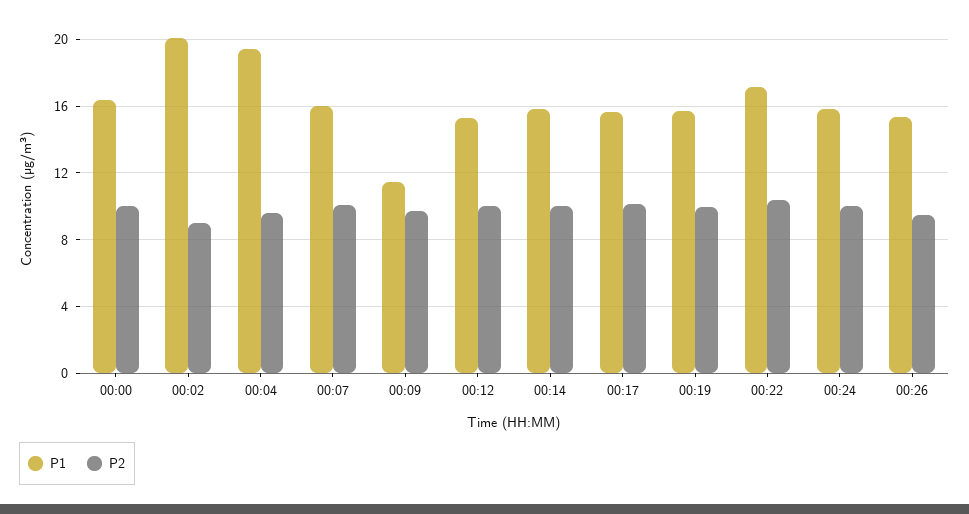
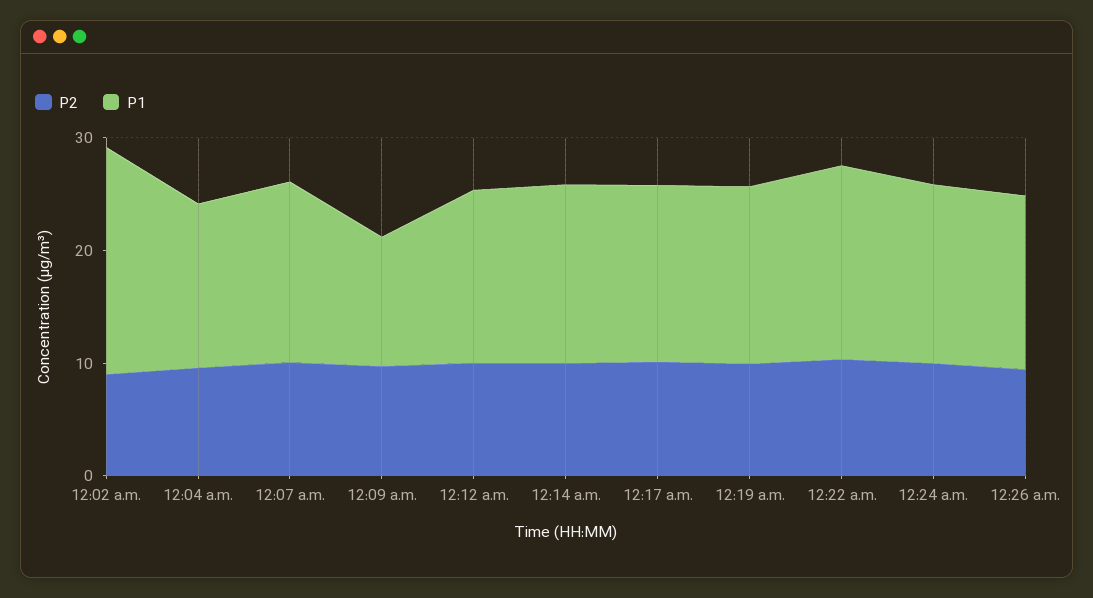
  {
    "P1": {
-     "00:00": 16.5,
      "00:02": 20,
-     "00:04": 19.5,
+     "00:04": 14,
      "00:07": 16,
      "00:09": 11.5,
      "00:12": 15.5,
      "00:14": 16,
      "00:17": 15.5,
      "00:19": 15.5,
      "00:22": 17,
      "00:24": 16,
      "00:26": 15.5
    },
    "P2": {
-     "00:00": 10,
      "00:02": 9,
      "00:04": 9.5,
      "00:07": 10,
      "00:09": 9.5,
      "00:12": 10,
      "00:14": 10,
      "00:17": 10,
      "00:19": 10,
      "00:22": 10.5,
      "00:24": 10,
      "00:26": 9.5
    }
  }

